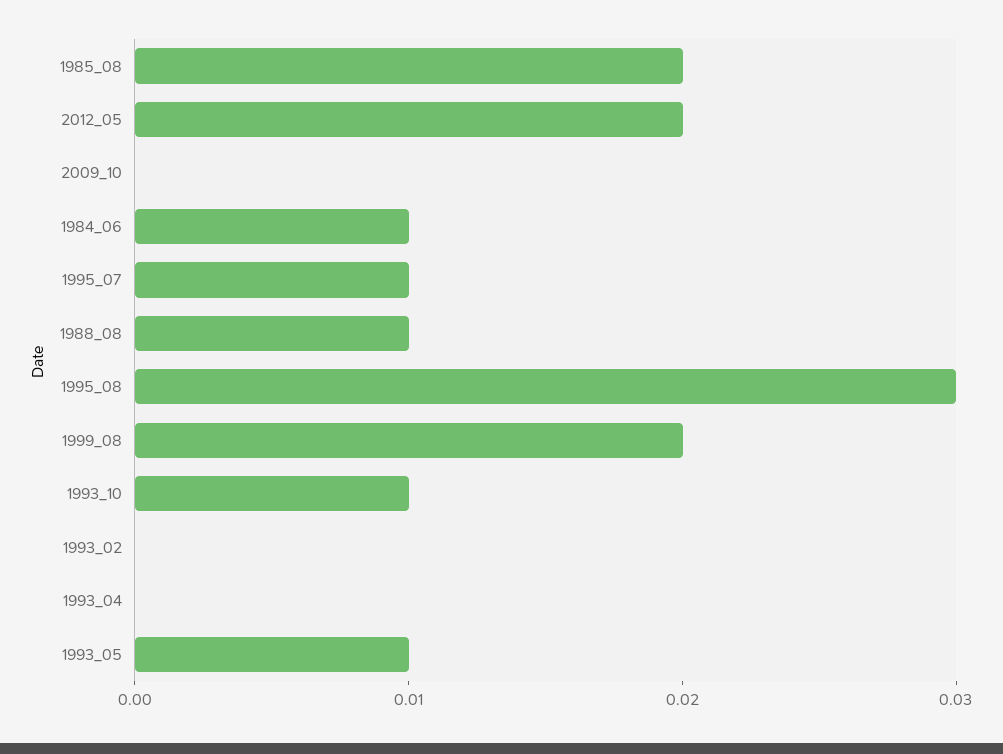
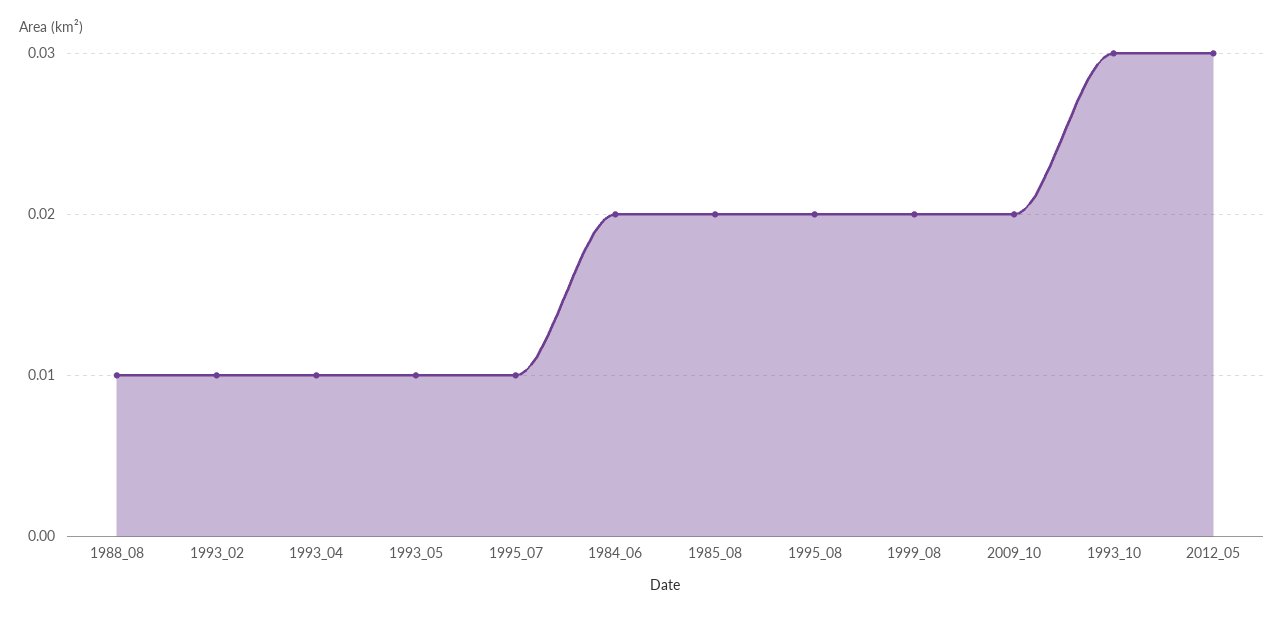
  {
    "1985_08": 0.02,
-   "2012_05": 0.02,
+   "2012_05": 0.03,
-   "2009_10": 0,
+   "2009_10": 0.02,
-   "1984_06": 0.01,
+   "1984_06": 0.02,
    "1995_07": 0.01,
    "1988_08": 0.01,
-   "1995_08": 0.03,
+   "1995_08": 0.02,
    "1999_08": 0.02,
-   "1993_10": 0.01,
+   "1993_10": 0.03,
-   "1993_02": 0,
+   "1993_02": 0.01,
-   "1993_04": 0,
+   "1993_04": 0.01,
    "1993_05": 0.01
  }

